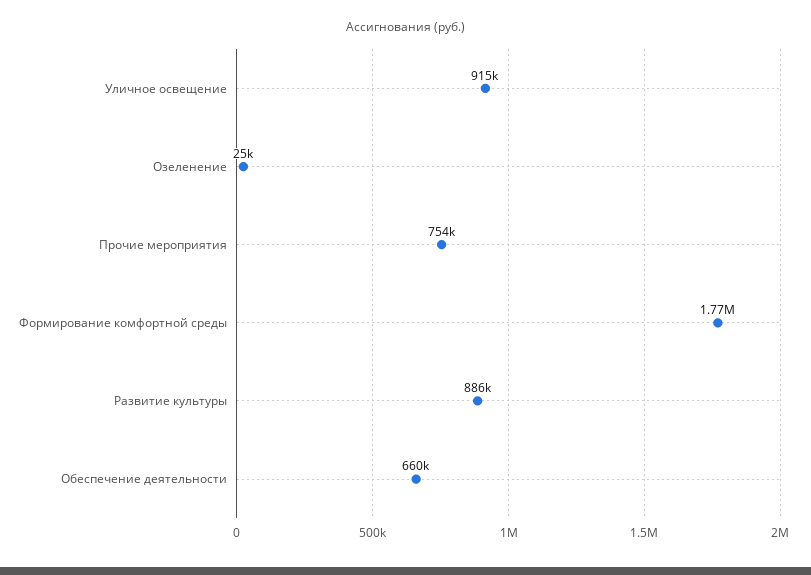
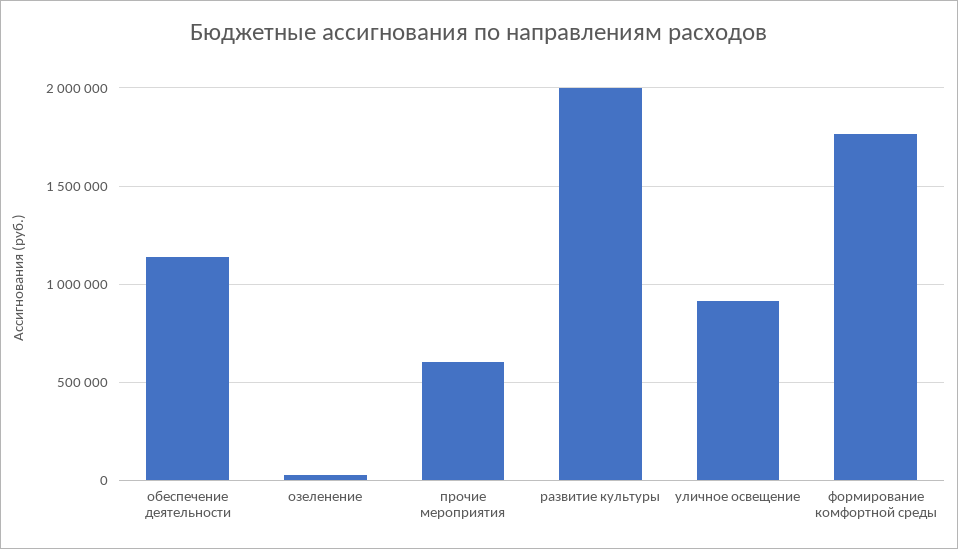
  {
    "Уличное освещение": 915000,
    "Озеленение": 25000,
-   "Прочие мероприятия": 754000,
+   "Прочие мероприятия": 600000,
    "Формирование комфортной среды": 1770000,
-   "Развитие культуры": 886000,
+   "Развитие культуры": 2000000,
-   "Обеспечение деятельности": 660000
+   "Обеспечение деятельности": 1150000
  }

